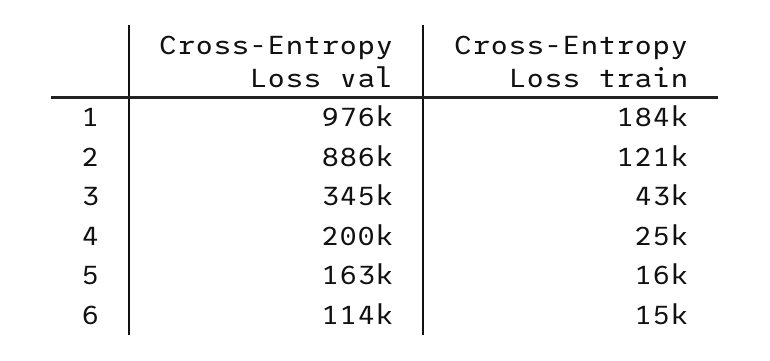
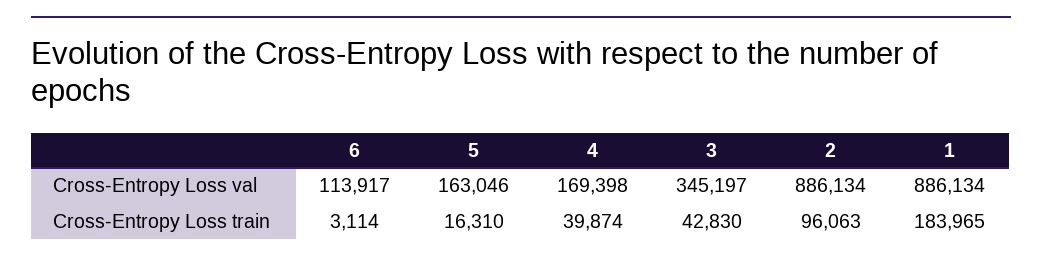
  {
    "Cross-Entropy Loss val": {
-     "1": 976000,
+     "1": 886134,
      "2": 886134,
      "3": 345197,
-     "4": 200000,
+     "4": 169398,
      "5": 163046,
      "6": 113917
    },
    "Cross-Entropy Loss train": {
      "1": 183965,
-     "2": 121000,
+     "2": 96063,
      "3": 42830,
-     "4": 25000,
+     "4": 39874,
      "5": 16310,
-     "6": 15000
+     "6": 3114
    }
  }

